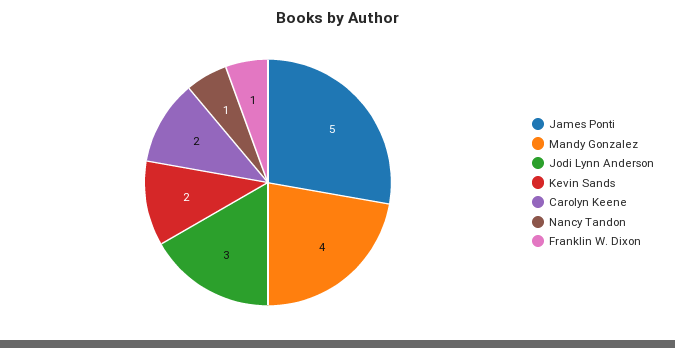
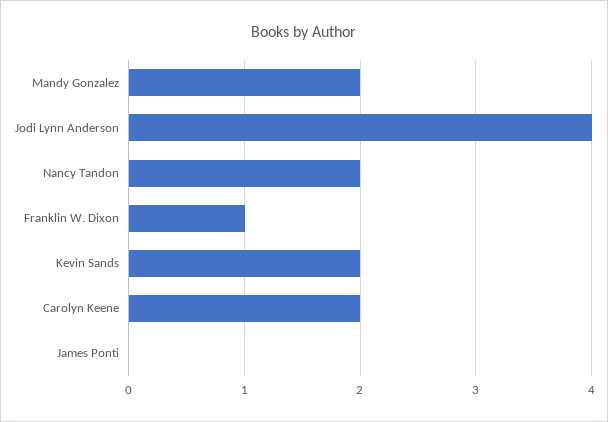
  {
-   "James Ponti": 5,
+   "James Ponti": 0,
-   "Mandy Gonzalez": 4,
+   "Mandy Gonzalez": 2,
-   "Jodi Lynn Anderson": 3,
+   "Jodi Lynn Anderson": 4,
    "Kevin Sands": 2,
    "Carolyn Keene": 2,
-   "Nancy Tandon": 1,
+   "Nancy Tandon": 2,
    "Franklin W. Dixon": 1
  }

